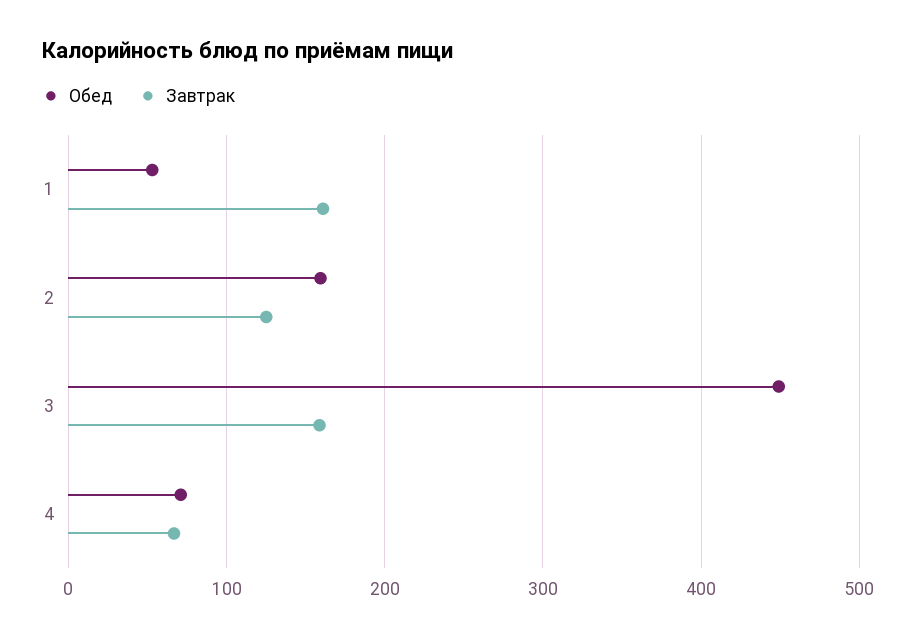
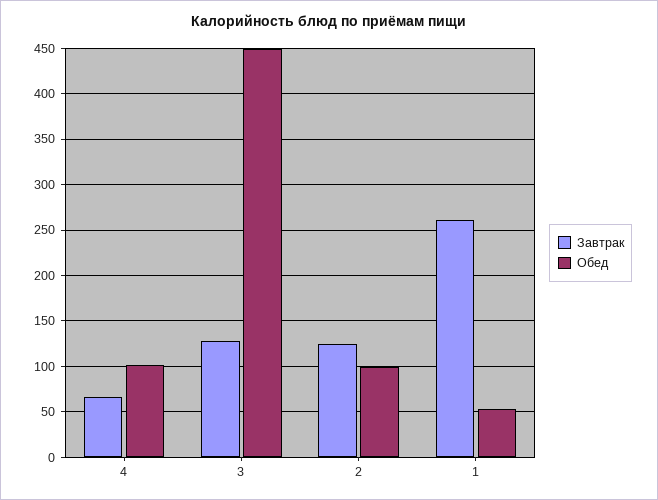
  {
    "Обед": {
      "1": 50,
-     "2": 160,
+     "2": 100,
      "3": 450,
-     "4": 70
+     "4": 100
    },
    "Завтрак": {
-     "1": 160,
+     "1": 260,
      "2": 130,
-     "3": 160,
+     "3": 130,
      "4": 70
    }
  }

